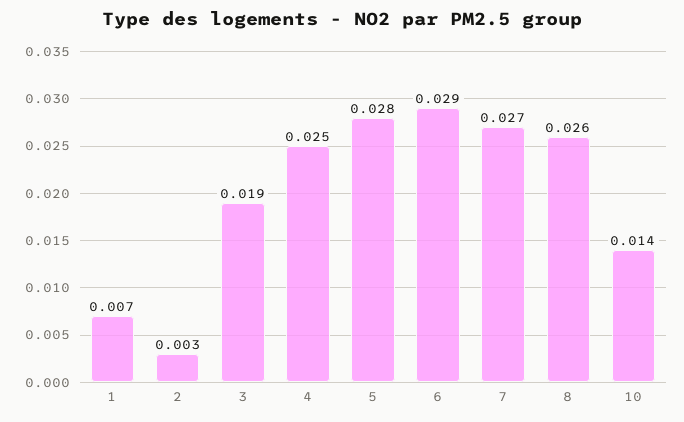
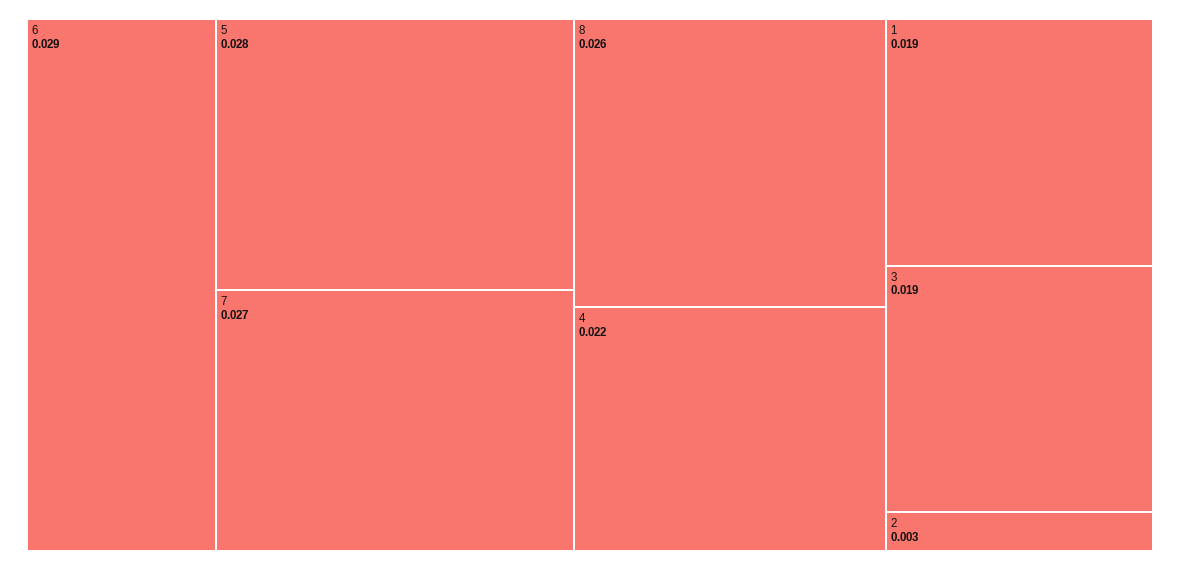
  {
-   "1": 0.007,
+   "1": 0.019,
    "2": 0.003,
    "3": 0.019,
-   "4": 0.025,
+   "4": 0.022,
    "5": 0.028,
    "6": 0.029,
    "7": 0.027,
-   "8": 0.026,
+   "8": 0.026
-   "10": 0.014
  }

